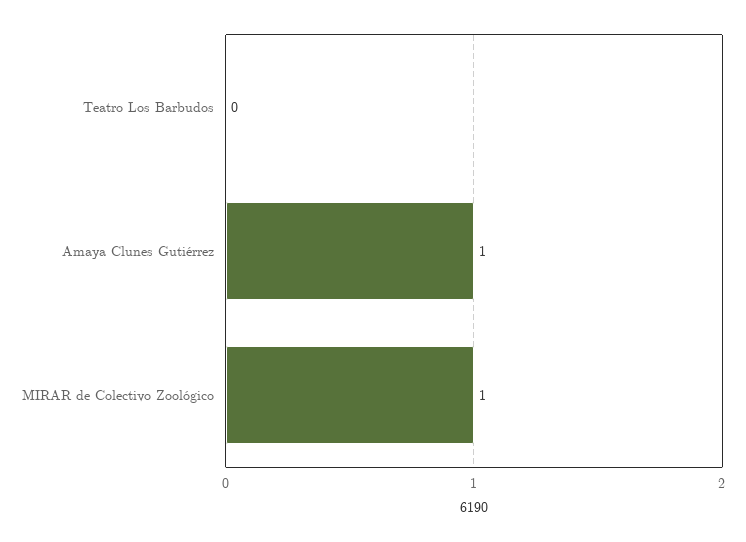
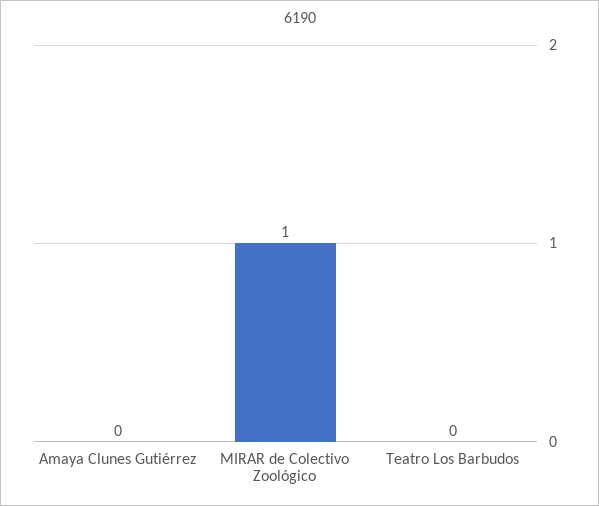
  {
    "Teatro Los Barbudos": 0,
-   "Amaya Clunes Gutiérrez": 1,
+   "Amaya Clunes Gutiérrez": 0,
    "MIRAR de Colectivo Zoológico": 1
  }

